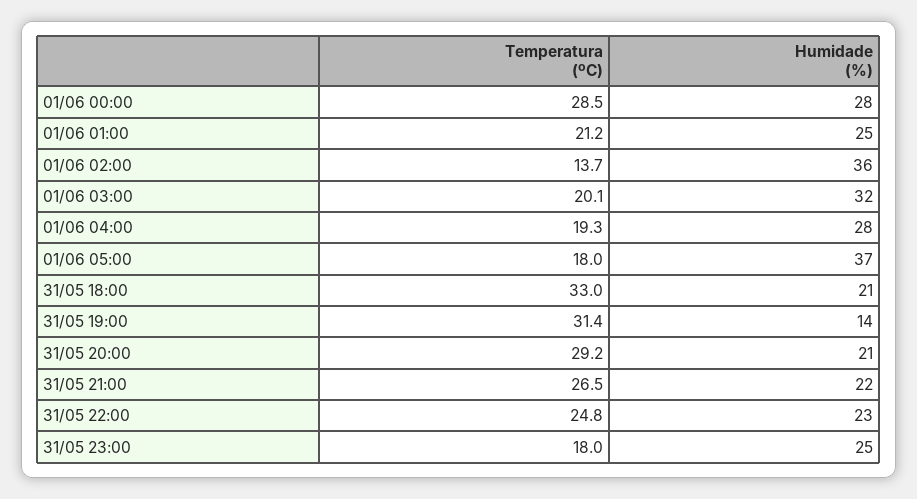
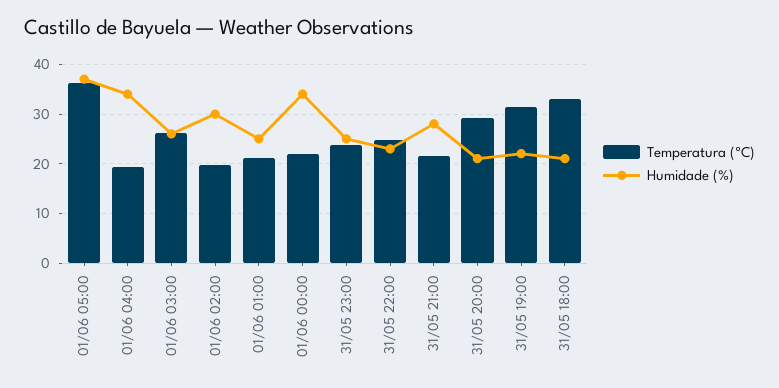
  {
    "Temperatura (ºC)": {
-     "01/06 00:00": 28.5,
+     "01/06 00:00": 22,
      "01/06 01:00": 21.2,
-     "01/06 02:00": 13.7,
+     "01/06 02:00": 20,
-     "01/06 03:00": 20.1,
+     "01/06 03:00": 26,
      "01/06 04:00": 19.3,
-     "01/06 05:00": 18,
+     "01/06 05:00": 36,
      "31/05 18:00": 33,
      "31/05 19:00": 31.4,
      "31/05 20:00": 29.2,
-     "31/05 21:00": 26.5,
+     "31/05 21:00": 22,
      "31/05 22:00": 24.8,
-     "31/05 23:00": 18
+     "31/05 23:00": 24
    },
    "Humidade (%)": {
-     "01/06 00:00": 28,
+     "01/06 00:00": 34,
      "01/06 01:00": 25,
-     "01/06 02:00": 36,
+     "01/06 02:00": 30,
-     "01/06 03:00": 32,
+     "01/06 03:00": 26,
-     "01/06 04:00": 28,
+     "01/06 04:00": 34,
      "01/06 05:00": 37,
      "31/05 18:00": 21,
-     "31/05 19:00": 14,
+     "31/05 19:00": 22,
      "31/05 20:00": 21,
-     "31/05 21:00": 22,
+     "31/05 21:00": 28,
      "31/05 22:00": 23,
      "31/05 23:00": 25
    }
  }

